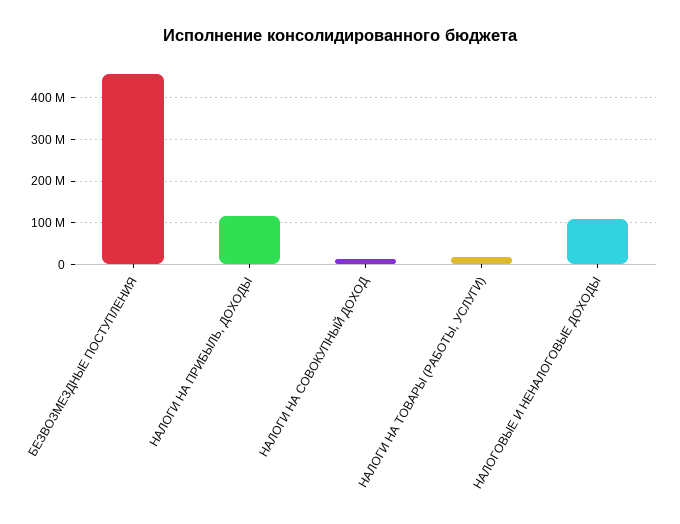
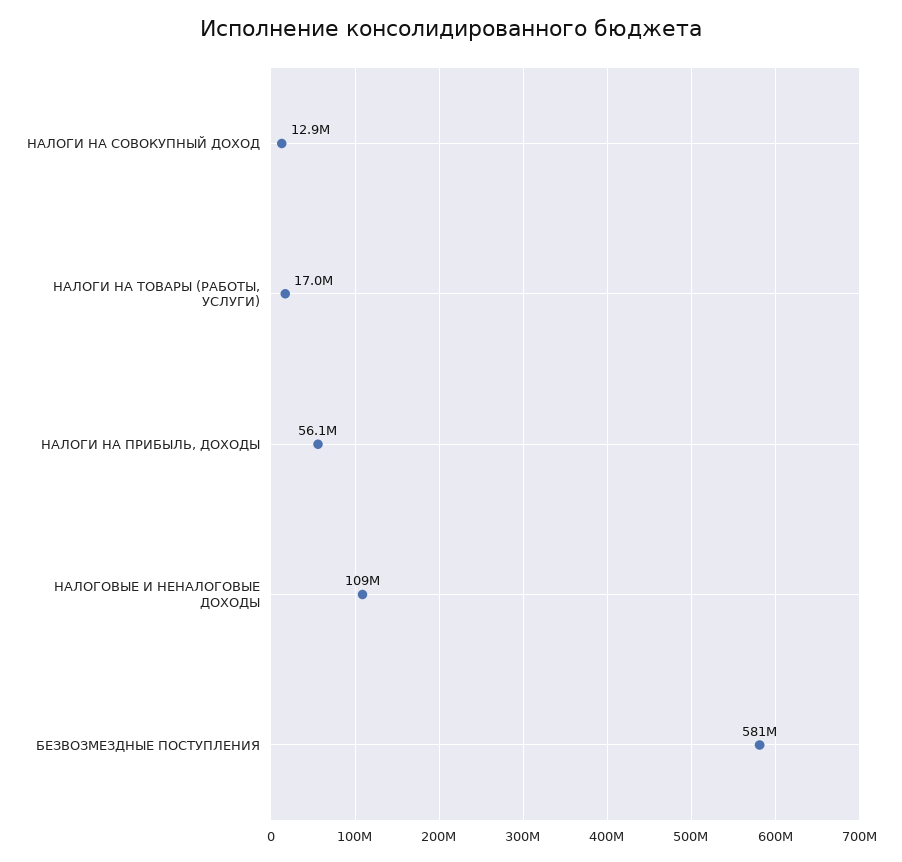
  {
-   "БЕЗВОЗМЕЗДНЫЕ ПОСТУПЛЕНИЯ": 460000000,
+   "БЕЗВОЗМЕЗДНЫЕ ПОСТУПЛЕНИЯ": 581000000,
-   "НАЛОГИ НА ПРИБЫЛЬ, ДОХОДЫ": 120000000,
+   "НАЛОГИ НА ПРИБЫЛЬ, ДОХОДЫ": 56100000,
    "НАЛОГИ НА СОВОКУПНЫЙ ДОХОД": 12900000,
    "НАЛОГИ НА ТОВАРЫ (РАБОТЫ, УСЛУГИ)": 17000000,
    "НАЛОГОВЫЕ И НЕНАЛОГОВЫЕ ДОХОДЫ": 109000000
  }

